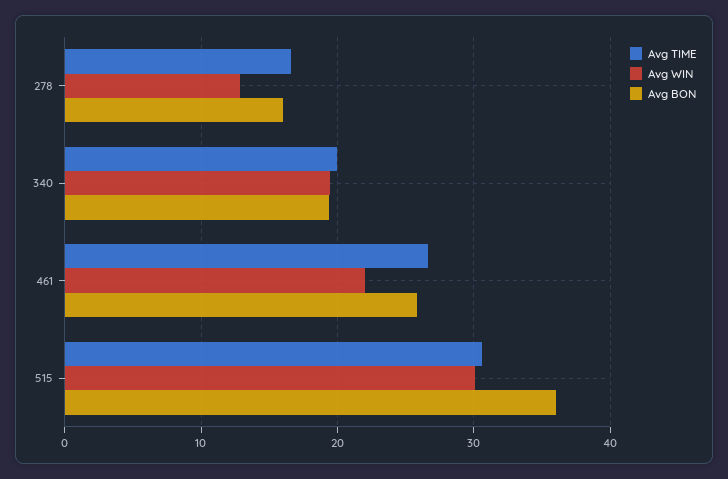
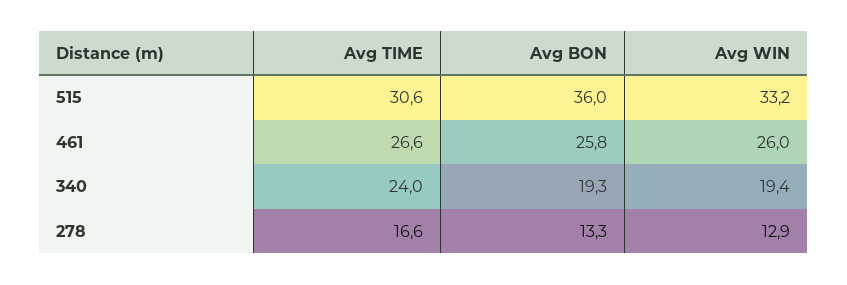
  {
    "Avg TIME": {
      "278": 16.6,
-     "340": 20,
+     "340": 24,
      "461": 26.6,
      "515": 30.6
    },
    "Avg WIN": {
      "278": 12.9,
      "340": 19.4,
-     "461": 22,
+     "461": 26,
-     "515": 30
+     "515": 33.2
    },
    "Avg BON": {
-     "278": 16,
+     "278": 13.3,
      "340": 19.3,
      "461": 25.8,
      "515": 36
    }
  }

